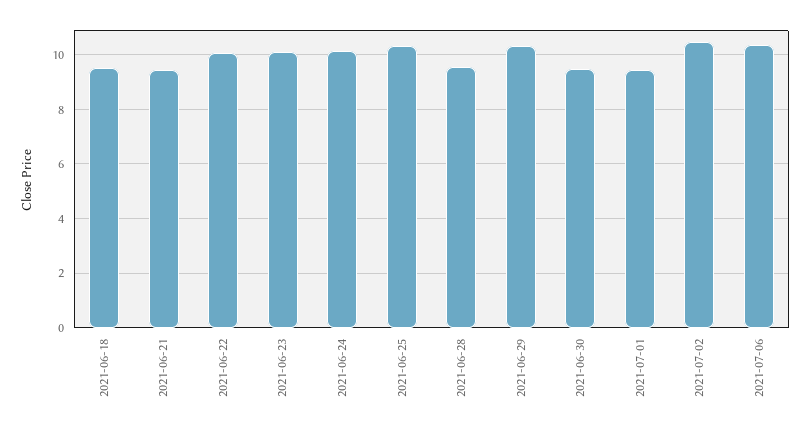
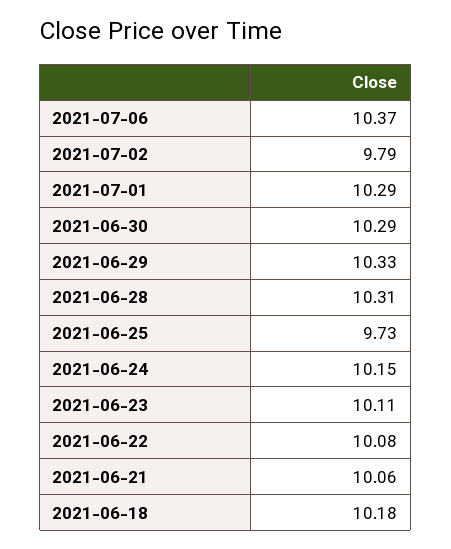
  {
-   "2021-06-18": 9.5,
+   "2021-06-18": 10.18,
-   "2021-06-21": 9.5,
+   "2021-06-21": 10.06,
    "2021-06-22": 10.08,
    "2021-06-23": 10.11,
    "2021-06-24": 10.15,
-   "2021-06-25": 10.25,
+   "2021-06-25": 9.73,
-   "2021-06-28": 9.5,
+   "2021-06-28": 10.31,
    "2021-06-29": 10.33,
-   "2021-06-30": 9.5,
+   "2021-06-30": 10.29,
-   "2021-07-01": 9.5,
+   "2021-07-01": 10.29,
-   "2021-07-02": 10.5,
+   "2021-07-02": 9.79,
    "2021-07-06": 10.37
  }

